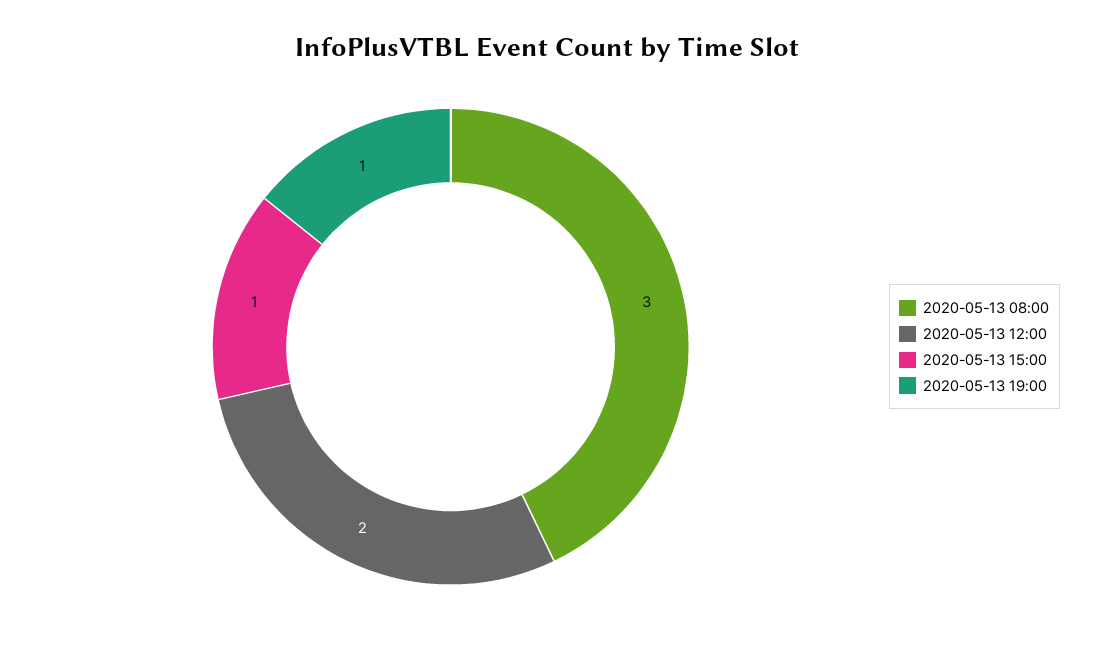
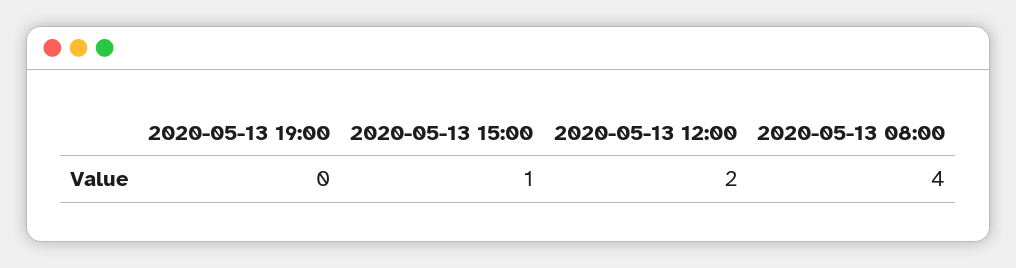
  {
-   "2020-05-13 08:00": 3,
+   "2020-05-13 08:00": 4,
    "2020-05-13 12:00": 2,
    "2020-05-13 15:00": 1,
-   "2020-05-13 19:00": 1
+   "2020-05-13 19:00": 0
  }

